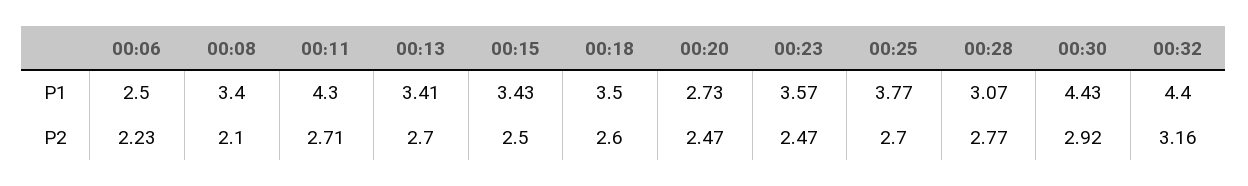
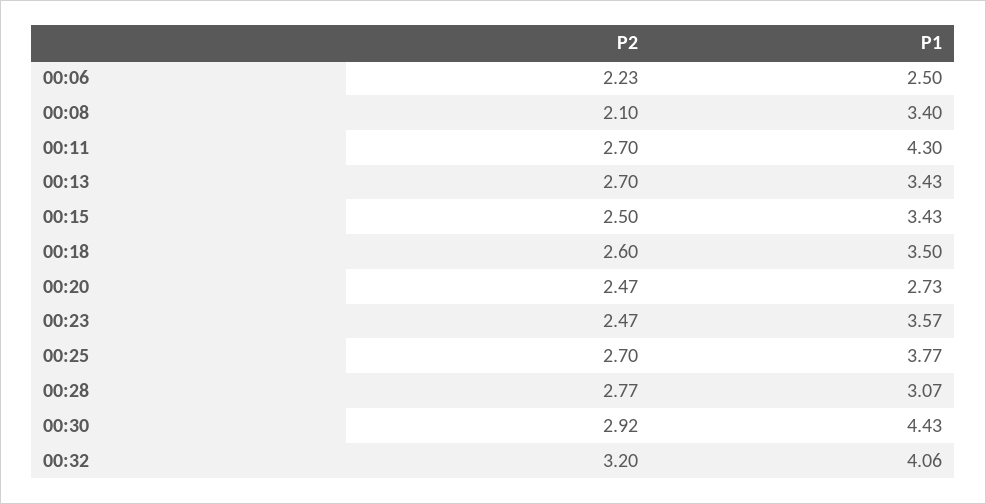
  {
    "00:06": {
      "P1": 2.5,
      "P2": 2.23
    },
    "00:08": {
      "P1": 3.4,
      "P2": 2.1
    },
    "00:11": {
      "P1": 4.3,
-     "P2": 2.71
+     "P2": 2.7
    },
    "00:13": {
-     "P1": 3.41,
+     "P1": 3.43,
      "P2": 2.7
    },
    "00:15": {
      "P1": 3.43,
      "P2": 2.5
    },
    "00:18": {
      "P1": 3.5,
      "P2": 2.6
    },
    "00:20": {
      "P1": 2.73,
      "P2": 2.47
    },
    "00:23": {
      "P1": 3.57,
      "P2": 2.47
    },
    "00:25": {
      "P1": 3.77,
      "P2": 2.7
    },
    "00:28": {
      "P1": 3.07,
      "P2": 2.77
    },
    "00:30": {
      "P1": 4.43,
      "P2": 2.92
    },
    "00:32": {
-     "P1": 4.4,
+     "P1": 4.06,
-     "P2": 3.16
+     "P2": 3.2
    }
  }

